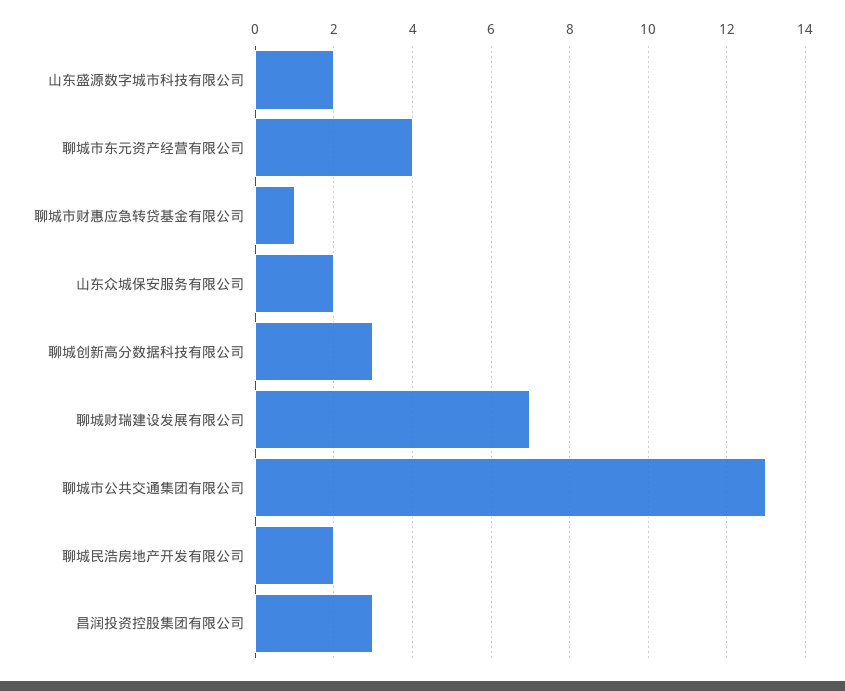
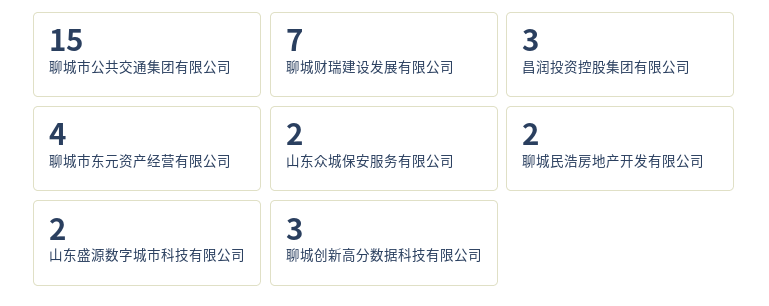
  {
    "山东盛源数字城市科技有限公司": 2,
    "聊城市东元资产经营有限公司": 4,
-   "聊城市财惠应急转贷基金有限公司": 1,
    "山东众城保安服务有限公司": 2,
    "聊城创新高分数据科技有限公司": 3,
    "聊城财瑞建设发展有限公司": 7,
-   "聊城市公共交通集团有限公司": 13,
+   "聊城市公共交通集团有限公司": 15,
    "聊城民浩房地产开发有限公司": 2,
    "昌润投资控股集团有限公司": 3
  }

